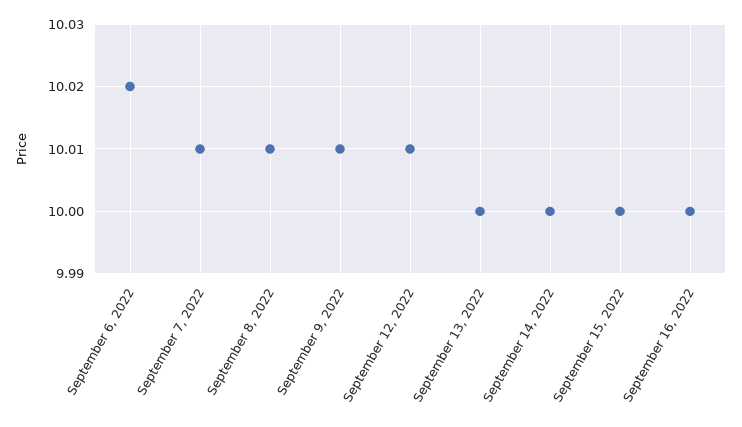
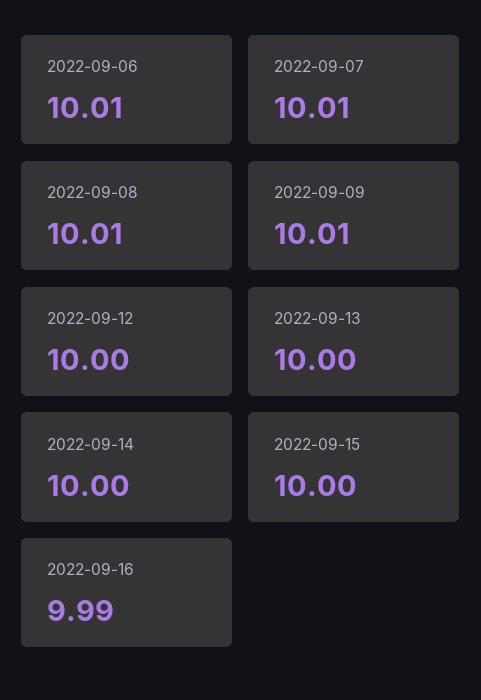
  {
-   "September 6, 2022": 10.02,
+   "September 6, 2022": 10.01,
    "September 7, 2022": 10.01,
    "September 8, 2022": 10.01,
    "September 9, 2022": 10.01,
-   "September 12, 2022": 10.01,
+   "September 12, 2022": 10,
    "September 13, 2022": 10,
    "September 14, 2022": 10,
    "September 15, 2022": 10,
-   "September 16, 2022": 10
+   "September 16, 2022": 9.99
  }

